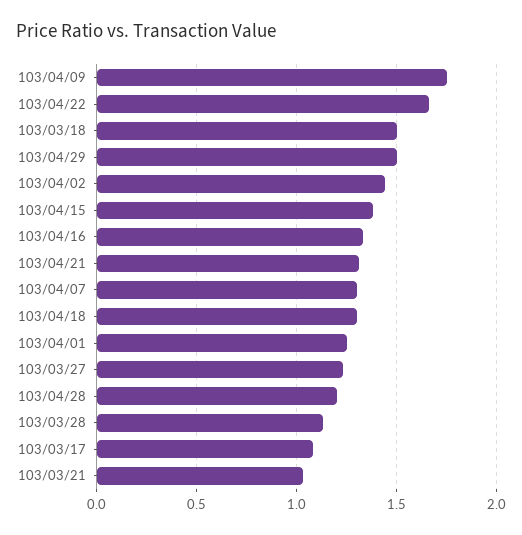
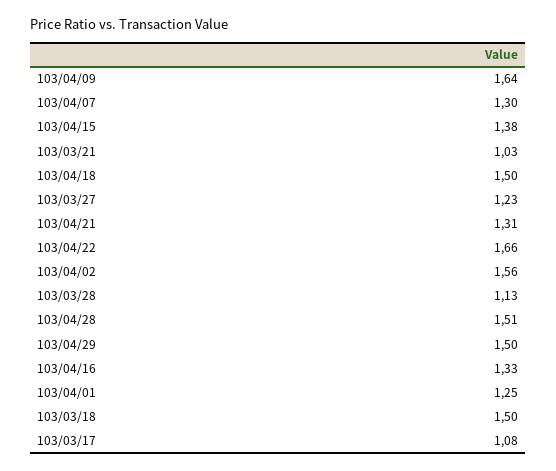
  {
-   "103/04/09": 1.75,
+   "103/04/09": 1.64,
    "103/04/22": 1.66,
    "103/03/18": 1.5,
    "103/04/29": 1.5,
-   "103/04/02": 1.45,
+   "103/04/02": 1.56,
    "103/04/15": 1.38,
    "103/04/16": 1.33,
    "103/04/21": 1.31,
    "103/04/07": 1.3,
-   "103/04/18": 1.3,
+   "103/04/18": 1.5,
    "103/04/01": 1.25,
    "103/03/27": 1.23,
-   "103/04/28": 1.2,
+   "103/04/28": 1.51,
    "103/03/28": 1.13,
    "103/03/17": 1.08,
    "103/03/21": 1.03
  }

